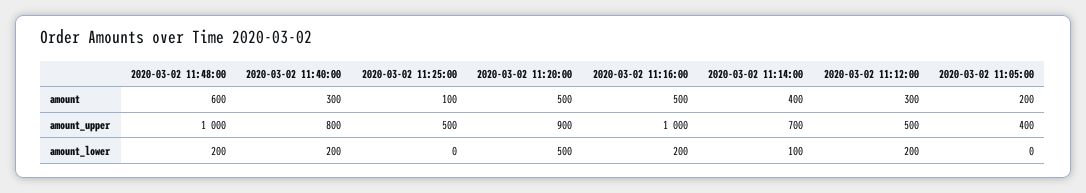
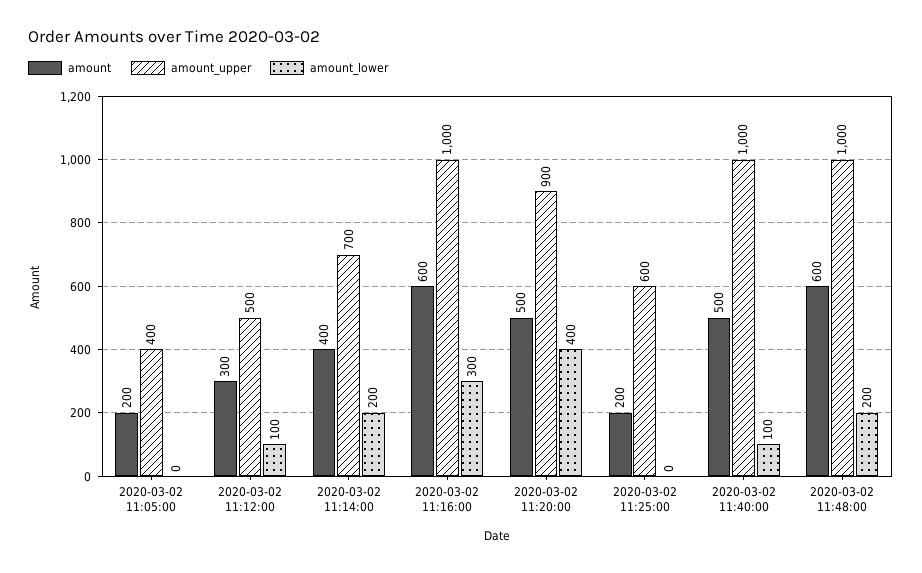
  {
    "amount": {
      "2020-03-02 11:48:00": 600,
-     "2020-03-02 11:40:00": 300,
+     "2020-03-02 11:40:00": 500,
-     "2020-03-02 11:25:00": 100,
+     "2020-03-02 11:25:00": 200,
      "2020-03-02 11:20:00": 500,
-     "2020-03-02 11:16:00": 500,
+     "2020-03-02 11:16:00": 600,
      "2020-03-02 11:14:00": 400,
      "2020-03-02 11:12:00": 300,
      "2020-03-02 11:05:00": 200
    },
    "amount_upper": {
      "2020-03-02 11:48:00": 1000,
-     "2020-03-02 11:40:00": 800,
+     "2020-03-02 11:40:00": 1000,
-     "2020-03-02 11:25:00": 500,
+     "2020-03-02 11:25:00": 600,
      "2020-03-02 11:20:00": 900,
      "2020-03-02 11:16:00": 1000,
      "2020-03-02 11:14:00": 700,
      "2020-03-02 11:12:00": 500,
      "2020-03-02 11:05:00": 400
    },
    "amount_lower": {
      "2020-03-02 11:48:00": 200,
-     "2020-03-02 11:40:00": 200,
+     "2020-03-02 11:40:00": 100,
      "2020-03-02 11:25:00": 0,
-     "2020-03-02 11:20:00": 500,
+     "2020-03-02 11:20:00": 400,
-     "2020-03-02 11:16:00": 200,
+     "2020-03-02 11:16:00": 300,
-     "2020-03-02 11:14:00": 100,
+     "2020-03-02 11:14:00": 200,
-     "2020-03-02 11:12:00": 200,
+     "2020-03-02 11:12:00": 100,
      "2020-03-02 11:05:00": 0
    }
  }

